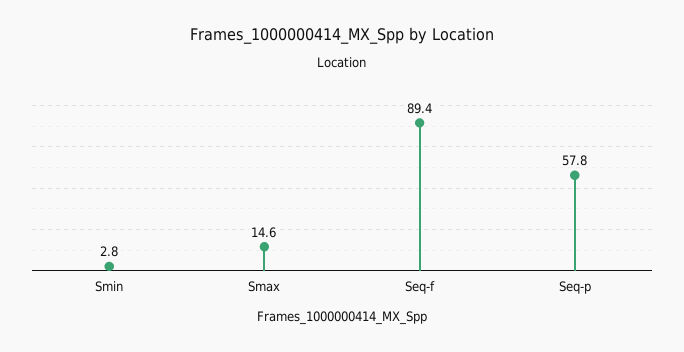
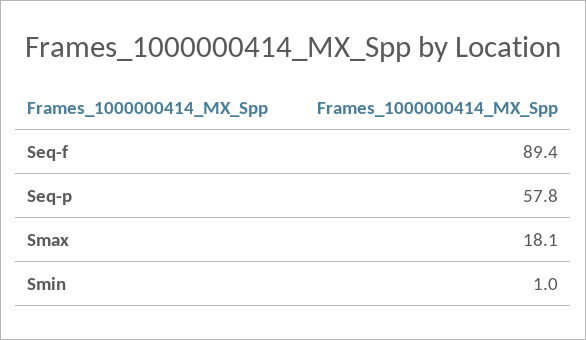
  {
-   "Smin": 2.8,
+   "Smin": 1,
-   "Smax": 14.6,
+   "Smax": 18.1,
    "Seq-f": 89.4,
    "Seq-p": 57.8
  }

